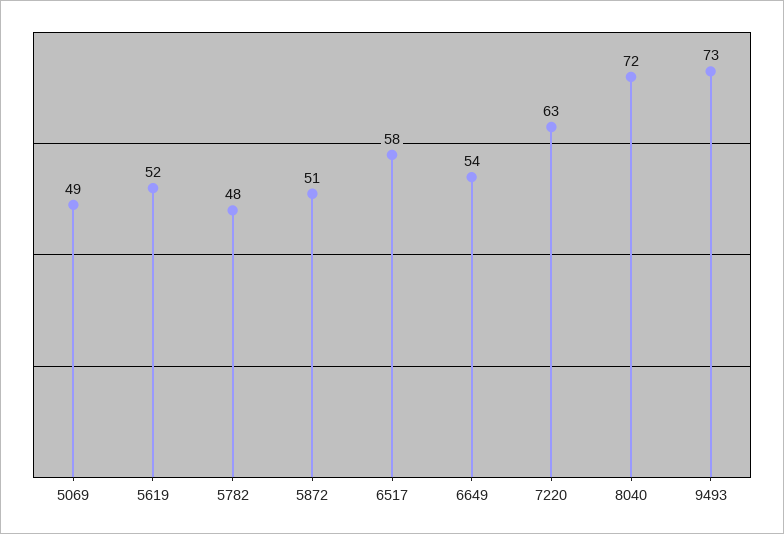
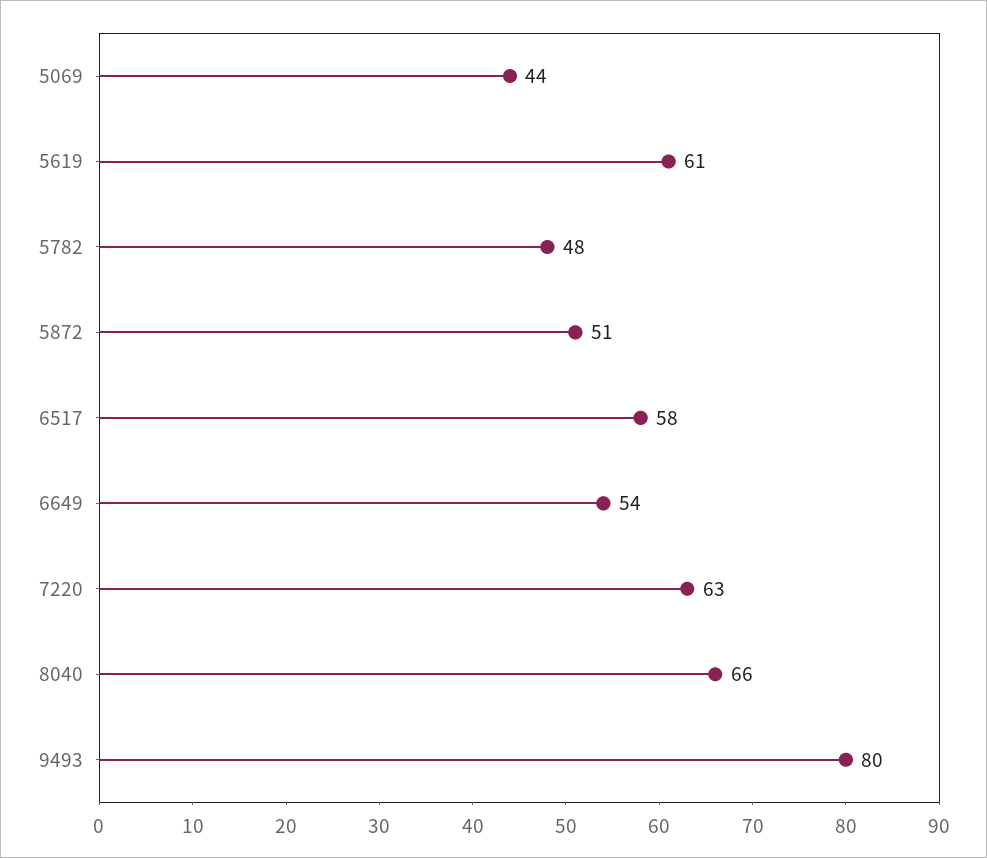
  {
-   "5069": 49,
+   "5069": 44,
-   "5619": 52,
+   "5619": 61,
    "5782": 48,
    "5872": 51,
    "6517": 58,
    "6649": 54,
    "7220": 63,
-   "8040": 72,
+   "8040": 66,
-   "9493": 73
+   "9493": 80
  }

